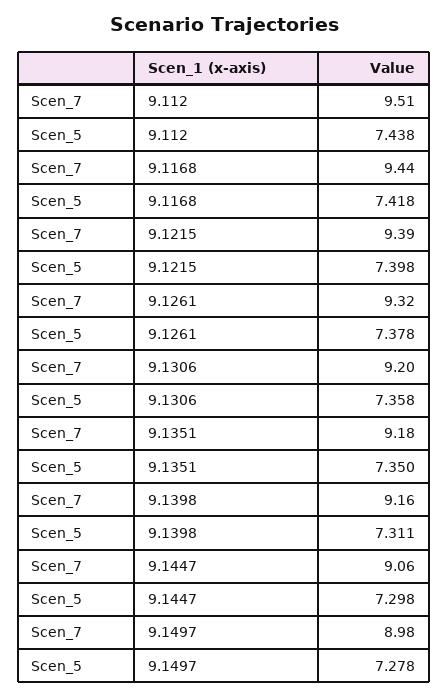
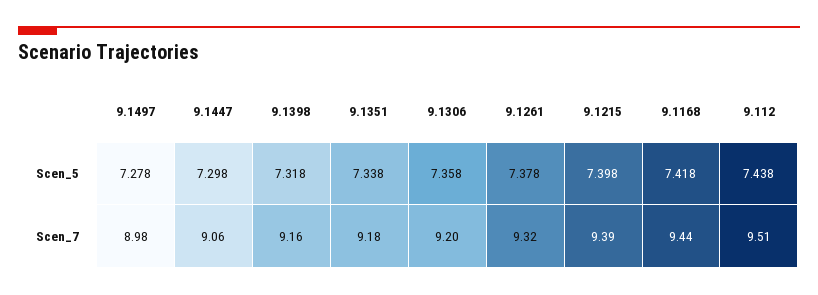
  {
    "Scen_7": {
      "9.112": 9.51,
      "9.1168": 9.44,
      "9.1215": 9.39,
      "9.1261": 9.32,
      "9.1306": 9.2,
      "9.1351": 9.18,
      "9.1398": 9.16,
      "9.1447": 9.06,
      "9.1497": 8.98
    },
    "Scen_5": {
      "9.112": 7.438,
      "9.1168": 7.418,
      "9.1215": 7.398,
      "9.1261": 7.378,
      "9.1306": 7.358,
-     "9.1351": 7.35,
+     "9.1351": 7.338,
-     "9.1398": 7.311,
+     "9.1398": 7.318,
      "9.1447": 7.298,
      "9.1497": 7.278
    }
  }

